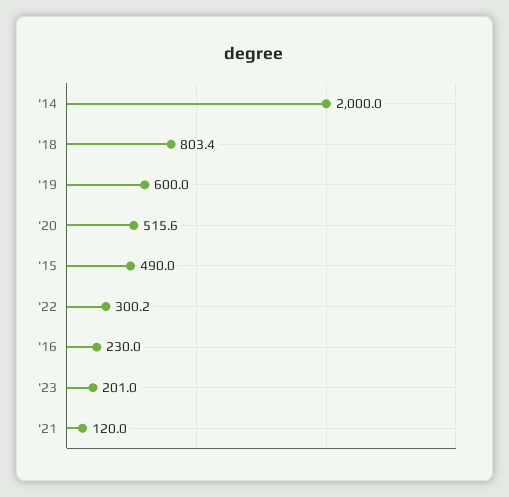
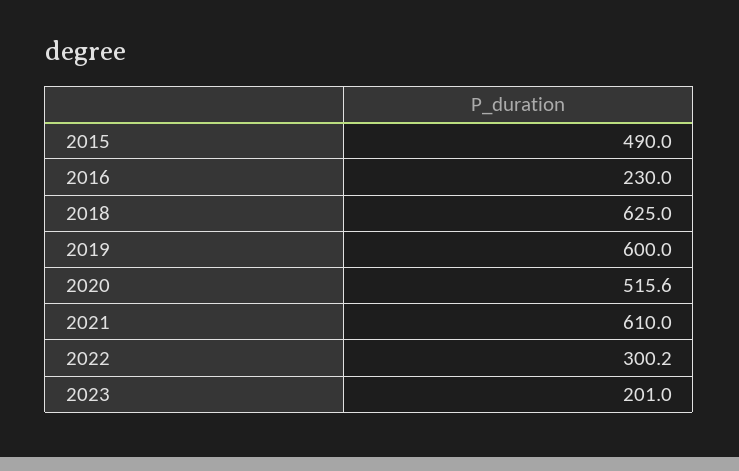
  {
-   "'14": 2000,
-   "'18": 803.4,
+   "'18": 625,
    "'19": 600,
    "'20": 515.6,
    "'15": 490,
    "'22": 300.2,
    "'16": 230,
    "'23": 201,
-   "'21": 120
+   "'21": 610
  }

